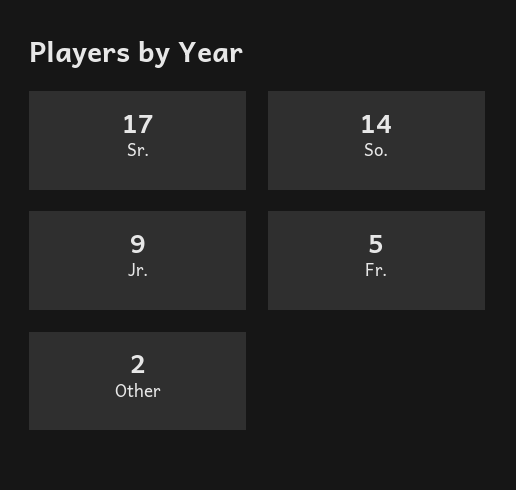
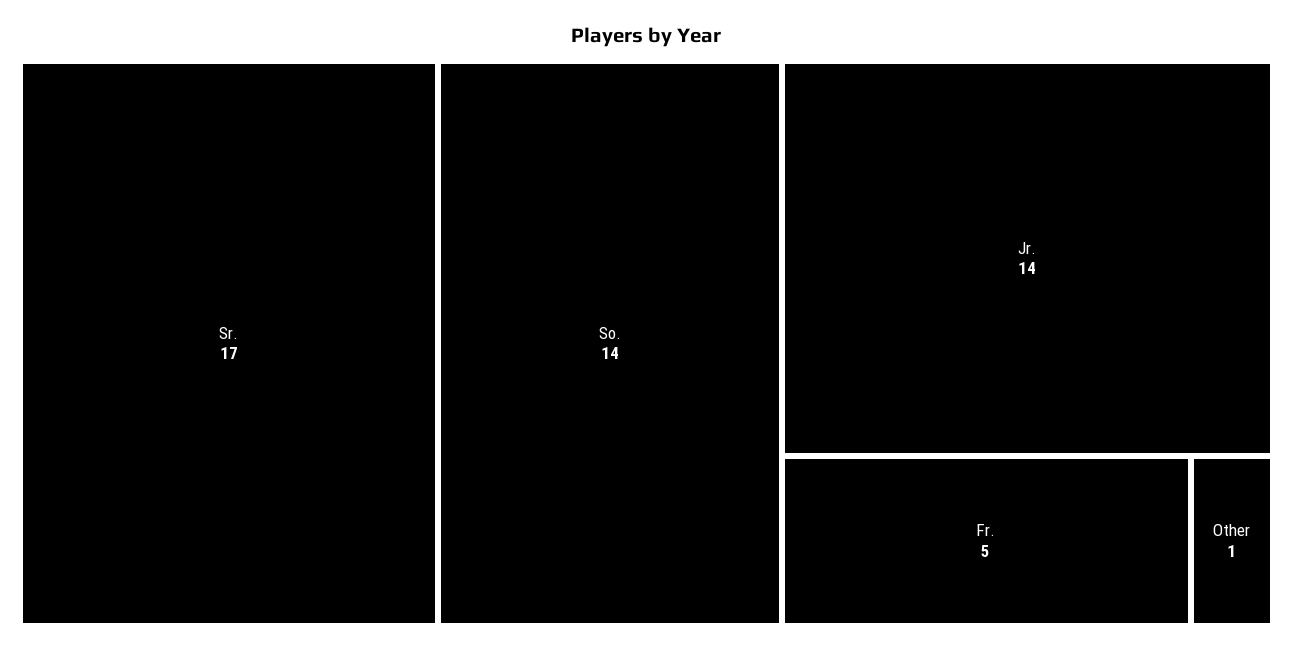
  {
    "Sr.": 17,
    "So.": 14,
-   "Jr.": 9,
+   "Jr.": 14,
    "Fr.": 5,
-   "Other": 2
+   "Other": 1
  }

